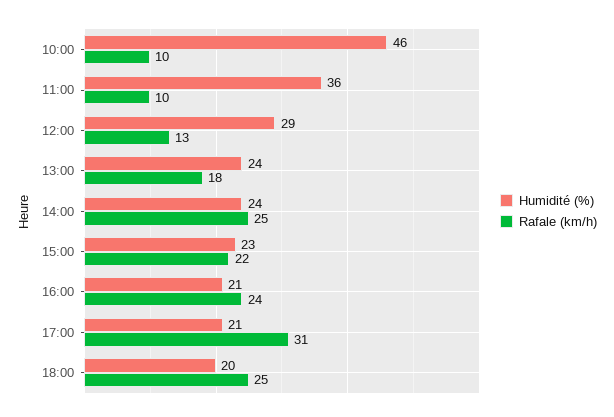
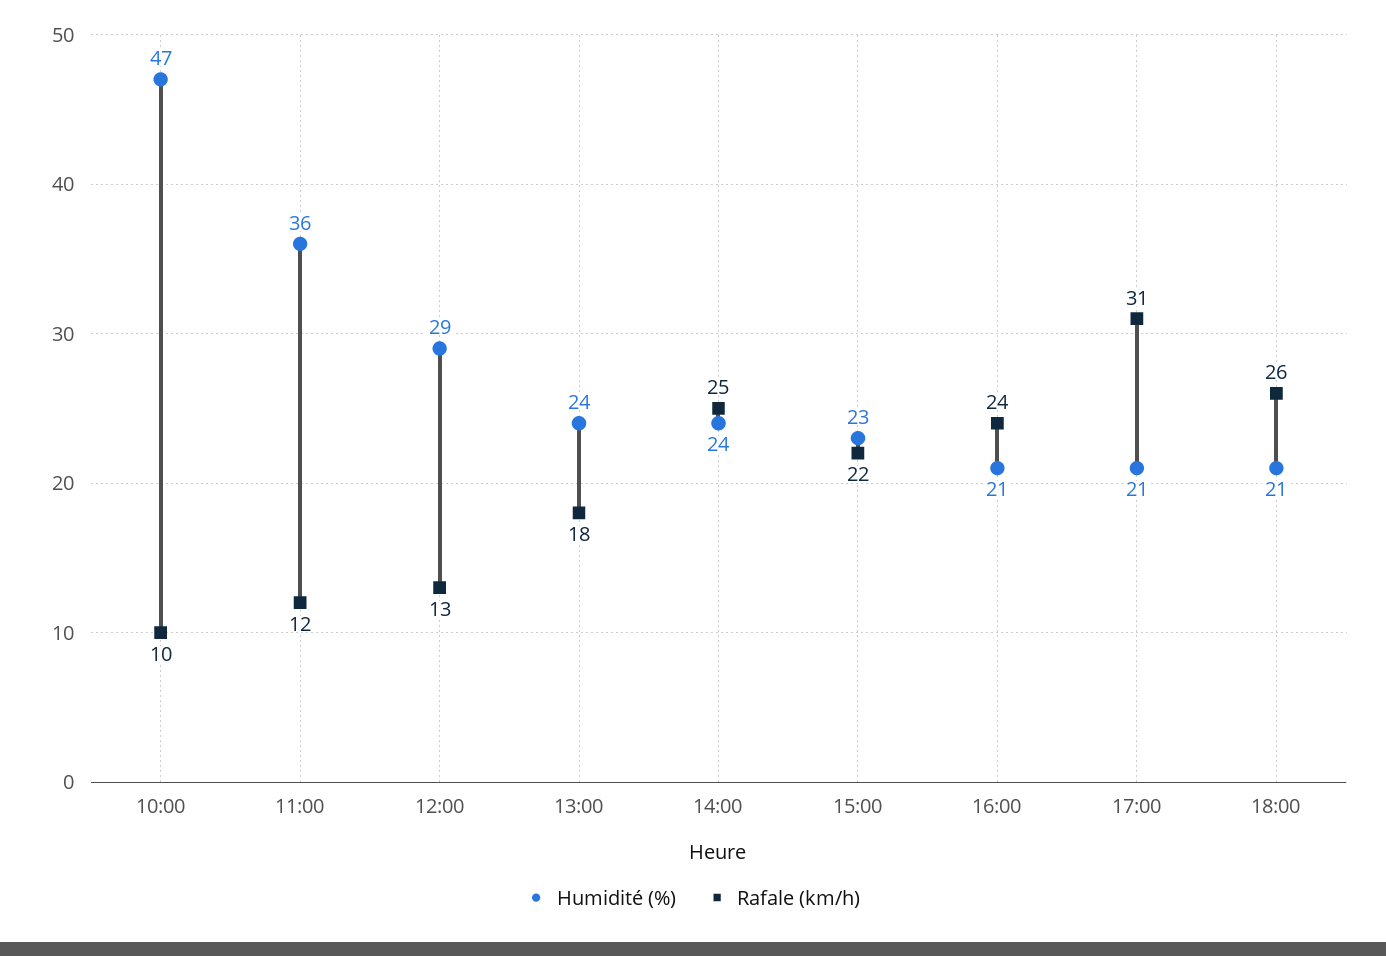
  {
    "Humidité (%)": {
-     "10:00": 46,
+     "10:00": 47,
      "11:00": 36,
      "12:00": 29,
      "13:00": 24,
      "14:00": 24,
      "15:00": 23,
      "16:00": 21,
      "17:00": 21,
-     "18:00": 20
+     "18:00": 21
    },
    "Rafale (km/h)": {
      "10:00": 10,
-     "11:00": 10,
+     "11:00": 12,
      "12:00": 13,
      "13:00": 18,
      "14:00": 25,
      "15:00": 22,
      "16:00": 24,
      "17:00": 31,
-     "18:00": 25
+     "18:00": 26
    }
  }

